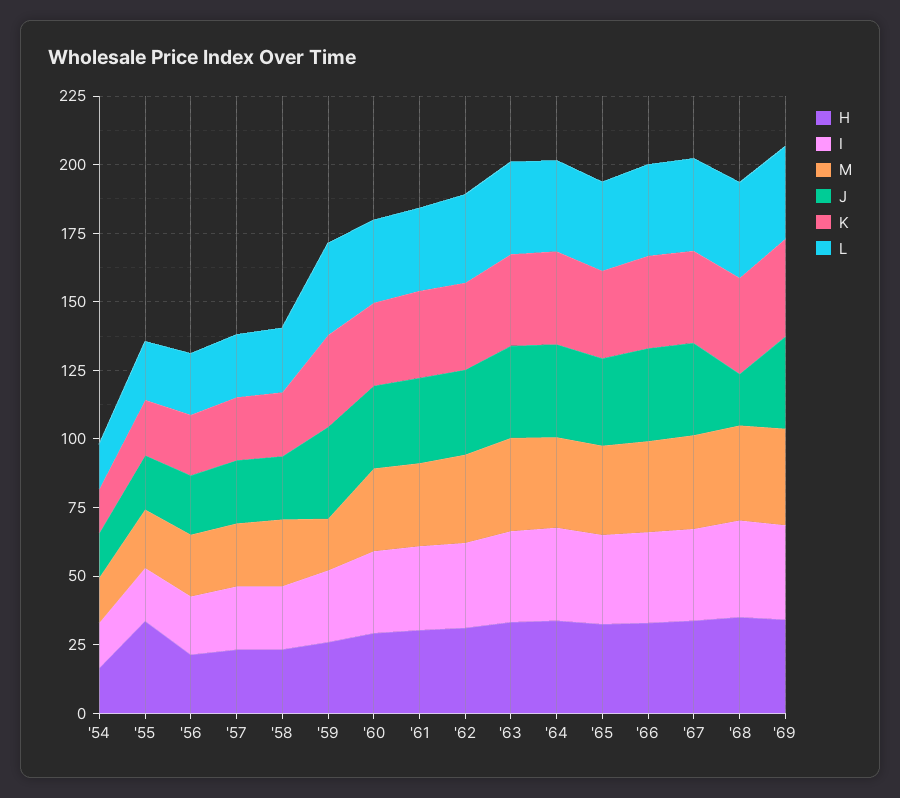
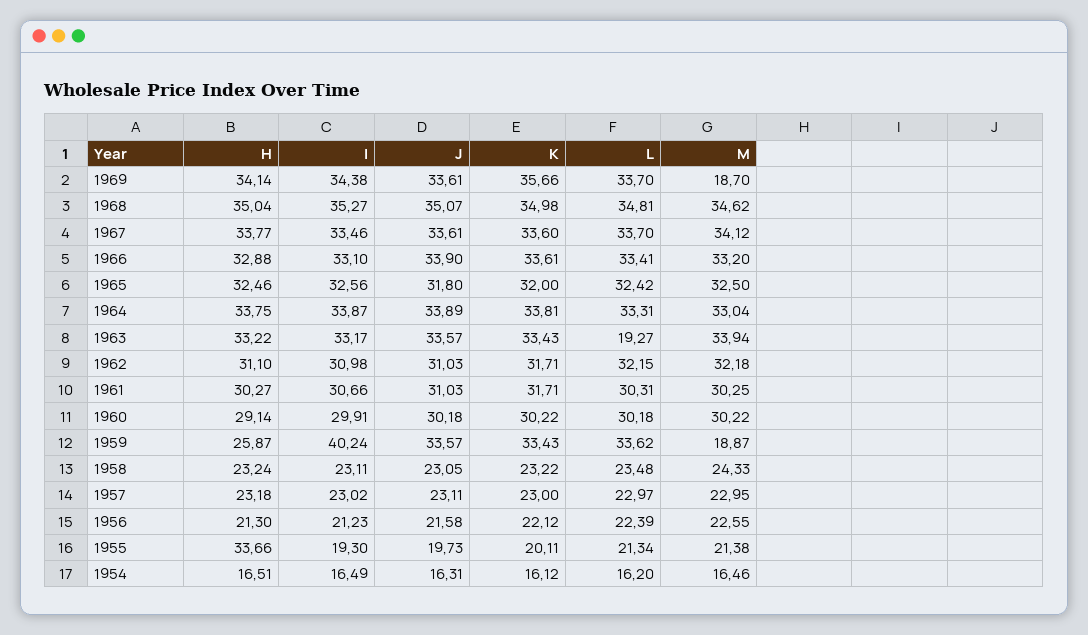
  {
    "H": {
      "'54": 16.51,
      "'55": 33.66,
      "'56": 21.3,
      "'57": 23.18,
      "'58": 23.24,
      "'59": 25.87,
      "'60": 29.14,
      "'61": 30.27,
      "'62": 31.1,
      "'63": 33.22,
      "'64": 33.75,
      "'65": 32.46,
      "'66": 32.88,
      "'67": 33.77,
      "'68": 35.04,
      "'69": 34.14
    },
    "I": {
      "'54": 16.49,
      "'55": 19.3,
      "'56": 21.23,
      "'57": 23.02,
      "'58": 23.11,
-     "'59": 25,
+     "'59": 40.24,
      "'60": 29.91,
      "'61": 30.66,
      "'62": 30.98,
      "'63": 33.17,
      "'64": 33.87,
      "'65": 32.56,
      "'66": 33.1,
      "'67": 33.46,
      "'68": 35.27,
      "'69": 34.38
    },
    "M": {
      "'54": 16.46,
      "'55": 21.38,
      "'56": 22.55,
      "'57": 22.95,
      "'58": 24.33,
      "'59": 18.87,
      "'60": 30.22,
      "'61": 30.25,
      "'62": 32.18,
      "'63": 33.94,
      "'64": 33.04,
      "'65": 32.5,
      "'66": 33.2,
      "'67": 34.12,
      "'68": 34.62,
-     "'69": 35
+     "'69": 18.7
    },
    "J": {
      "'54": 16.31,
      "'55": 19.73,
      "'56": 21.58,
      "'57": 23.11,
      "'58": 23.05,
      "'59": 33.57,
      "'60": 30.18,
      "'61": 31.03,
      "'62": 31.03,
      "'63": 33.57,
      "'64": 33.89,
      "'65": 31.8,
      "'66": 33.9,
      "'67": 33.61,
-     "'68": 20,
+     "'68": 35.07,
      "'69": 33.61
    },
    "K": {
      "'54": 16.12,
      "'55": 20.11,
      "'56": 22.12,
      "'57": 23,
      "'58": 23.22,
      "'59": 33.43,
      "'60": 30.22,
      "'61": 31.71,
      "'62": 31.71,
      "'63": 33.43,
      "'64": 33.81,
      "'65": 32,
      "'66": 33.61,
      "'67": 33.6,
      "'68": 34.98,
      "'69": 35.66
    },
    "L": {
      "'54": 16.2,
      "'55": 21.34,
      "'56": 22.39,
      "'57": 22.97,
      "'58": 23.48,
      "'59": 33.62,
      "'60": 30.18,
      "'61": 30.31,
      "'62": 32.15,
-     "'63": 35,
+     "'63": 19.27,
      "'64": 33.31,
      "'65": 32.42,
      "'66": 33.41,
      "'67": 33.7,
      "'68": 34.81,
      "'69": 33.7
    }
  }

